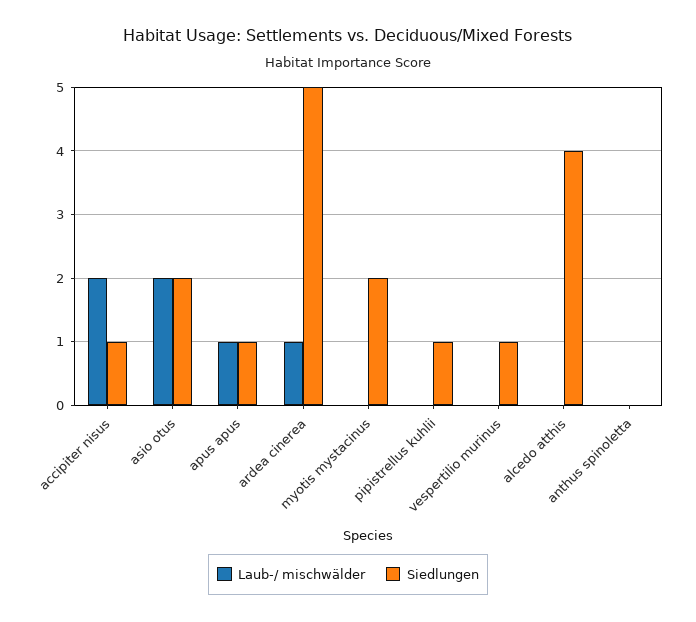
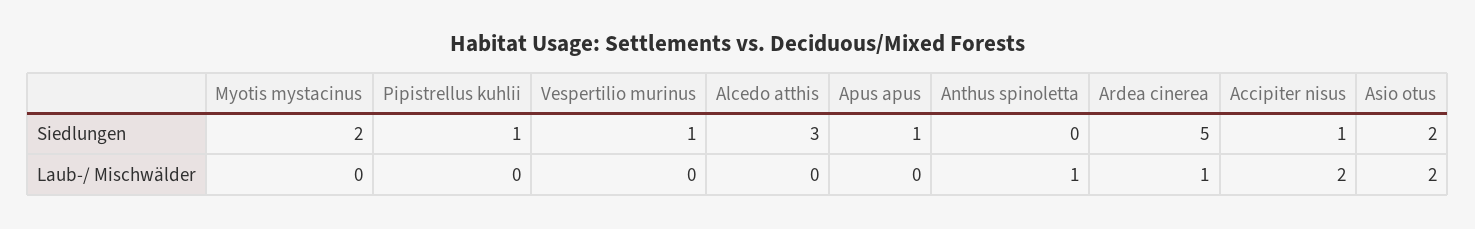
  {
    "Laub-/ mischwälder": {
      "accipiter nisus": 2,
      "asio otus": 2,
-     "apus apus": 1,
+     "apus apus": 0,
      "ardea cinerea": 1,
      "myotis mystacinus": 0,
      "pipistrellus kuhlii": 0,
      "vespertilio murinus": 0,
      "alcedo atthis": 0,
-     "anthus spinoletta": 0
+     "anthus spinoletta": 1
    },
    "Siedlungen": {
      "accipiter nisus": 1,
      "asio otus": 2,
      "apus apus": 1,
      "ardea cinerea": 5,
      "myotis mystacinus": 2,
      "pipistrellus kuhlii": 1,
      "vespertilio murinus": 1,
-     "alcedo atthis": 4,
+     "alcedo atthis": 3,
      "anthus spinoletta": 0
    }
  }

